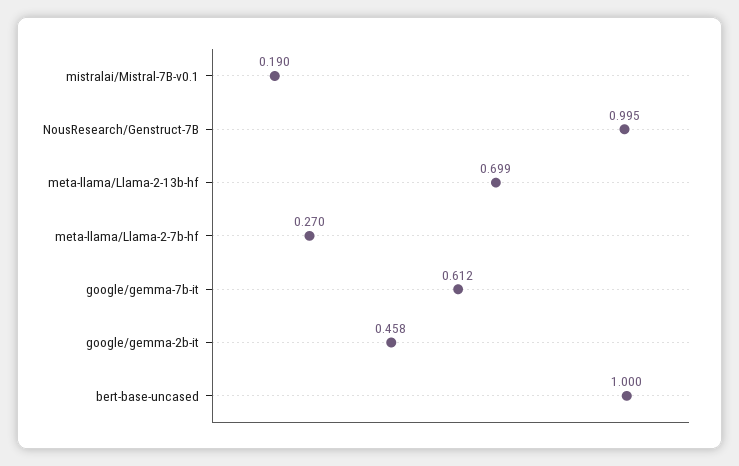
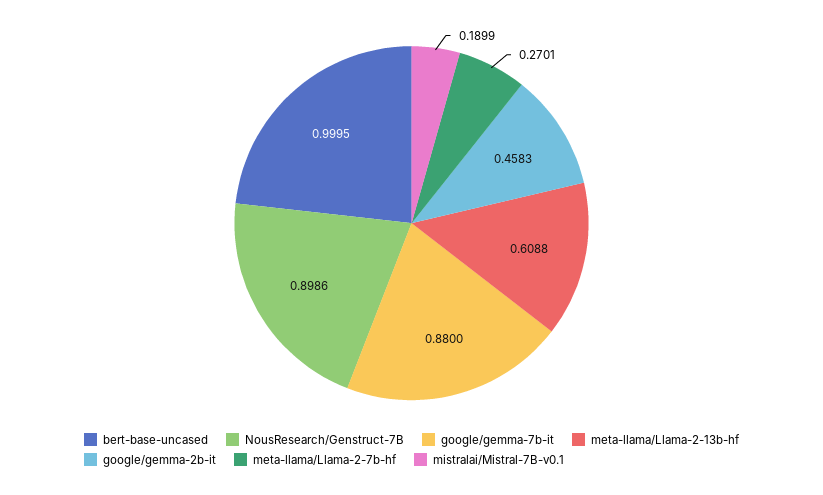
  {
    "mistralai/Mistral-7B-v0.1": 0.1899,
-   "NousResearch/Genstruct-7B": 0.995,
+   "NousResearch/Genstruct-7B": 0.8986,
-   "meta-llama/Llama-2-13b-hf": 0.699,
+   "meta-llama/Llama-2-13b-hf": 0.6088,
    "meta-llama/Llama-2-7b-hf": 0.2701,
-   "google/gemma-7b-it": 0.612,
+   "google/gemma-7b-it": 0.88,
    "google/gemma-2b-it": 0.4583,
    "bert-base-uncased": 0.9995
  }

